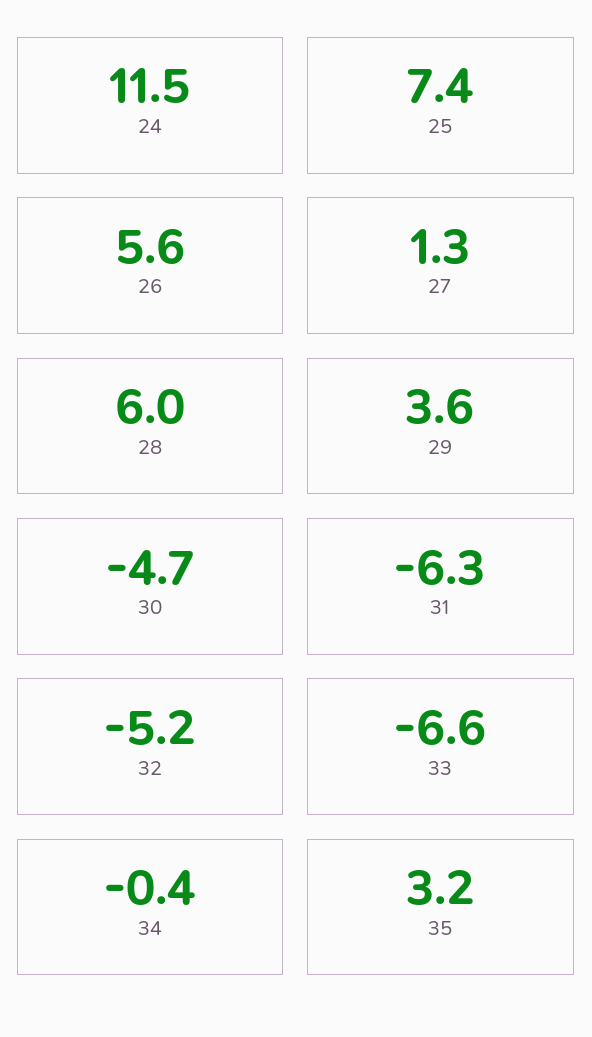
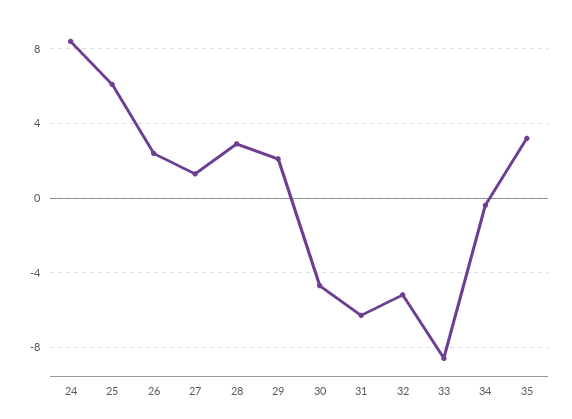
  {
-   "24": 11.5,
+   "24": 8.5,
-   "25": 7.4,
+   "25": 6,
-   "26": 5.6,
+   "26": 2.5,
    "27": 1.3,
-   "28": 6,
+   "28": 3,
-   "29": 3.6,
+   "29": 2,
    "30": -4.7,
    "31": -6.3,
    "32": -5.2,
-   "33": -6.6,
+   "33": -8.5,
    "34": -0.4,
    "35": 3.2
  }

